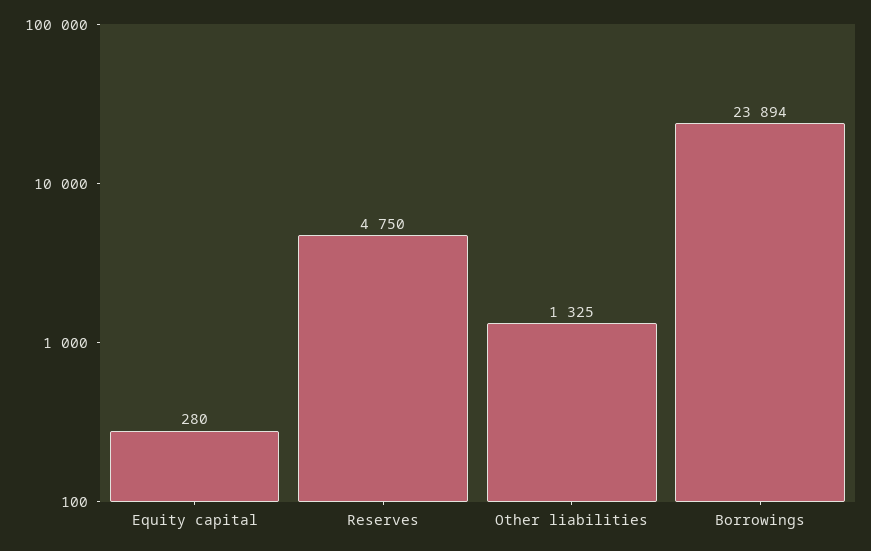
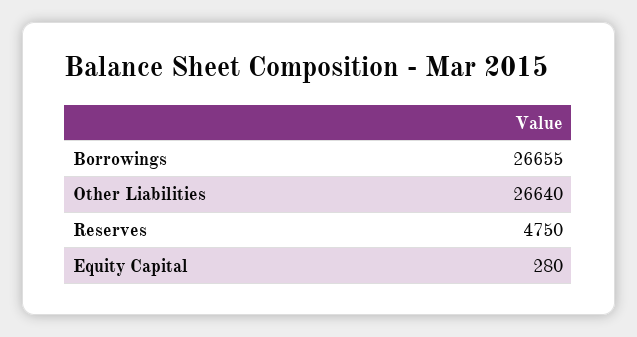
  {
    "Equity capital": 280,
    "Reserves": 4750,
-   "Other liabilities": 1325,
+   "Other liabilities": 26640,
-   "Borrowings": 23894
+   "Borrowings": 26655
  }

